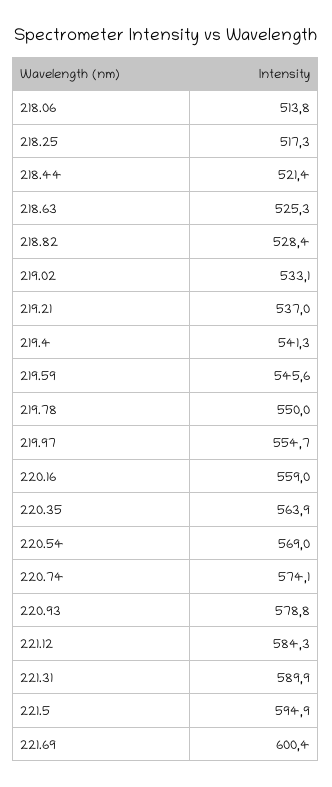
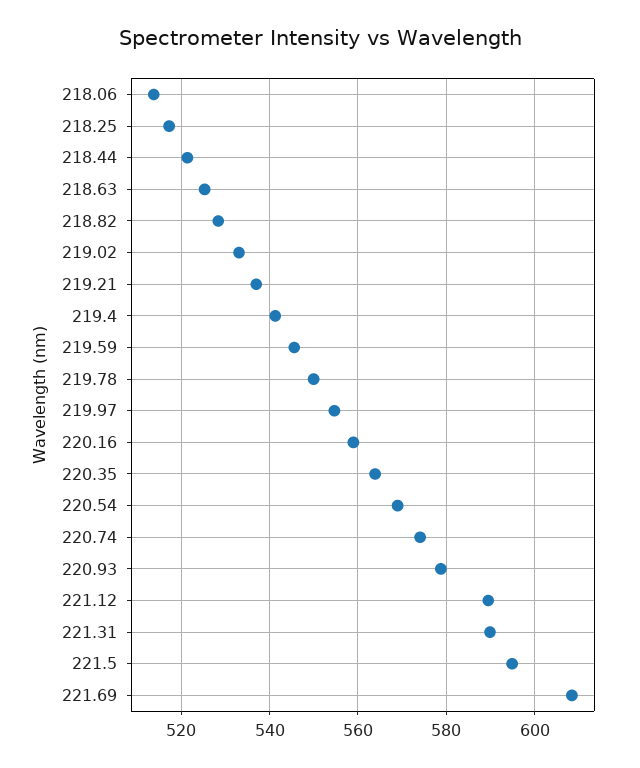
  {
    "218.06": 513.8,
    "218.25": 517.3,
    "218.44": 521.4,
    "218.63": 525.3,
    "218.82": 528.4,
    "219.02": 533.1,
    "219.21": 537,
    "219.4": 541.3,
    "219.59": 545.6,
    "219.78": 550,
    "219.97": 554.7,
    "220.16": 559,
    "220.35": 563.9,
    "220.54": 569,
    "220.74": 574.1,
    "220.93": 578.8,
-   "221.12": 584.3,
+   "221.12": 590,
    "221.31": 589.9,
    "221.5": 594.9,
-   "221.69": 600.4
+   "221.69": 608
  }

